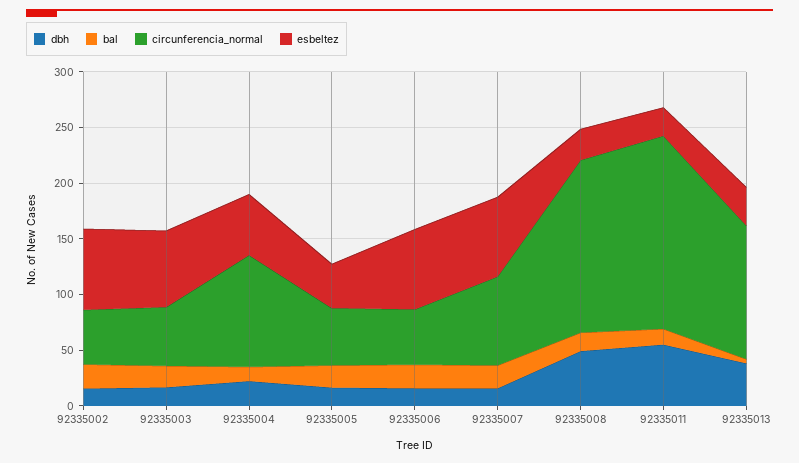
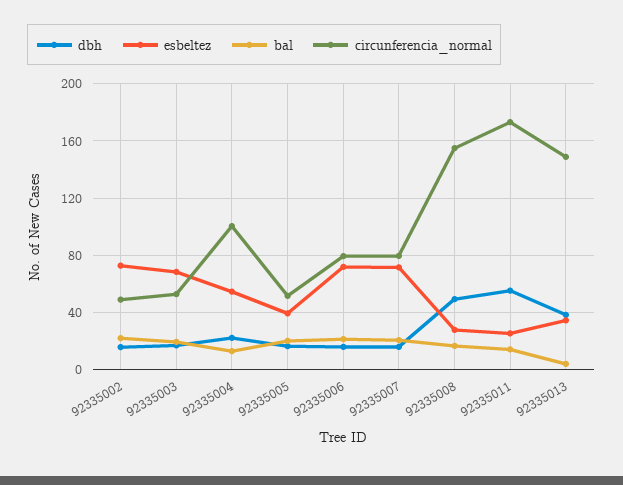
  {
    "dbh": {
      "92335002": 15,
      "92335003": 15,
      "92335004": 20,
      "92335005": 15,
      "92335006": 15,
      "92335007": 15,
      "92335008": 50,
      "92335011": 55,
      "92335013": 40
    },
    "bal": {
      "92335002": 20,
      "92335003": 20,
      "92335004": 15,
      "92335005": 20,
      "92335006": 20,
      "92335007": 20,
      "92335008": 15,
      "92335011": 15,
      "92335013": 5
    },
    "circunferencia_normal": {
      "92335002": 50,
      "92335003": 55,
      "92335004": 100,
      "92335005": 50,
-     "92335006": 50,
+     "92335006": 80,
      "92335007": 80,
      "92335008": 155,
      "92335011": 175,
-     "92335013": 120
+     "92335013": 150
    },
    "esbeltez": {
      "92335002": 75,
      "92335003": 70,
      "92335004": 55,
      "92335005": 40,
      "92335006": 70,
      "92335007": 70,
      "92335008": 30,
      "92335011": 25,
      "92335013": 35
    }
  }

